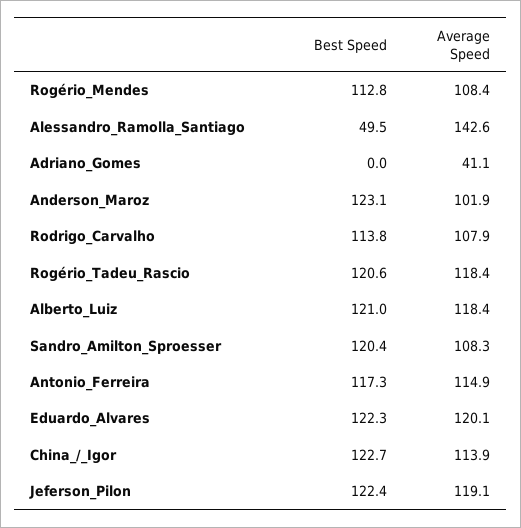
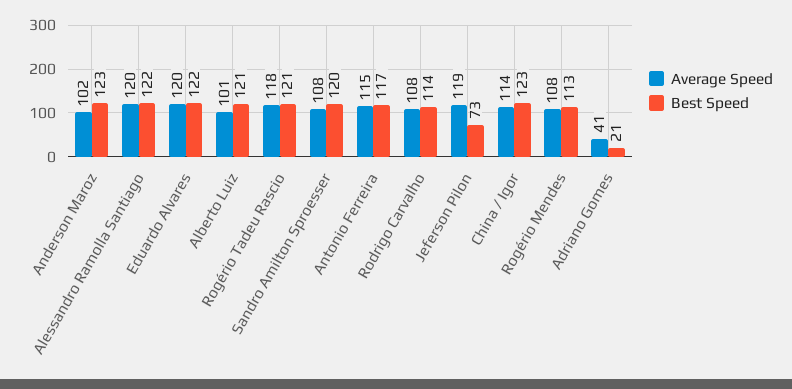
  {
    "Best Speed": {
      "Rogério_Mendes": 112.8,
-     "Alessandro_Ramolla_Santiago": 49.5,
+     "Alessandro_Ramolla_Santiago": 122,
-     "Adriano_Gomes": 0,
+     "Adriano_Gomes": 21,
      "Anderson_Maroz": 123.1,
      "Rodrigo_Carvalho": 113.8,
      "Rogério_Tadeu_Rascio": 120.6,
      "Alberto_Luiz": 121,
      "Sandro_Amilton_Sproesser": 120.4,
      "Antonio_Ferreira": 117.3,
      "Eduardo_Alvares": 122.3,
      "China_/_Igor": 122.7,
-     "Jeferson_Pilon": 122.4
+     "Jeferson_Pilon": 73
    },
    "Average Speed": {
      "Rogério_Mendes": 108.4,
-     "Alessandro_Ramolla_Santiago": 142.6,
+     "Alessandro_Ramolla_Santiago": 120,
      "Adriano_Gomes": 41.1,
      "Anderson_Maroz": 101.9,
      "Rodrigo_Carvalho": 107.9,
      "Rogério_Tadeu_Rascio": 118.4,
-     "Alberto_Luiz": 118.4,
+     "Alberto_Luiz": 101,
      "Sandro_Amilton_Sproesser": 108.3,
      "Antonio_Ferreira": 114.9,
      "Eduardo_Alvares": 120.1,
      "China_/_Igor": 113.9,
      "Jeferson_Pilon": 119.1
    }
  }

